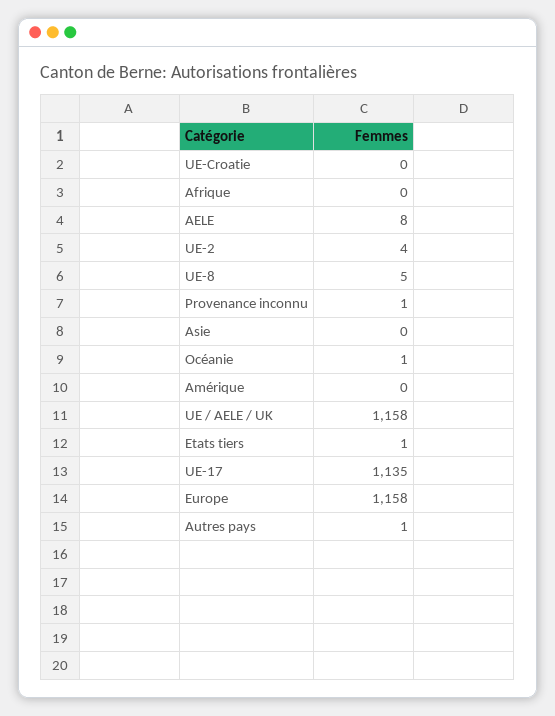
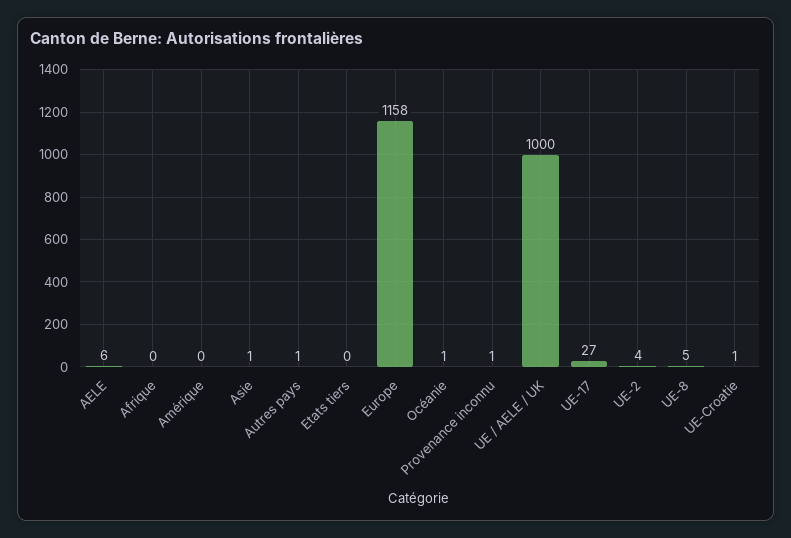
  {
-   "UE-Croatie": 0,
+   "UE-Croatie": 1,
    "Afrique": 0,
-   "AELE": 8,
+   "AELE": 6,
    "UE-2": 4,
    "UE-8": 5,
    "Provenance inconnu": 1,
-   "Asie": 0,
+   "Asie": 1,
    "Océanie": 1,
    "Amérique": 0,
-   "UE / AELE / UK": 1158,
+   "UE / AELE / UK": 1000,
-   "Etats tiers": 1,
+   "Etats tiers": 0,
-   "UE-17": 1135,
+   "UE-17": 27,
    "Europe": 1158,
    "Autres pays": 1
  }

